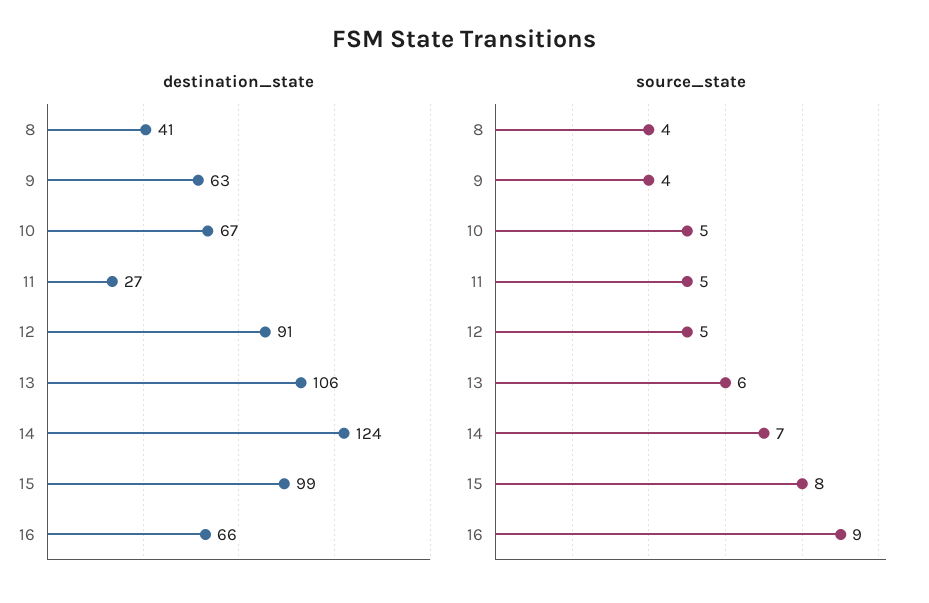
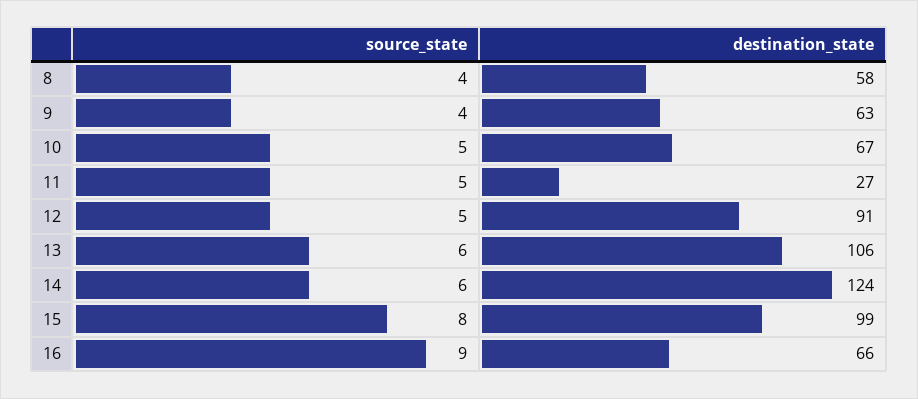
  {
    "destination_state": {
-     "8": 41,
+     "8": 58,
      "9": 63,
      "10": 67,
      "11": 27,
      "12": 91,
      "13": 106,
      "14": 124,
      "15": 99,
      "16": 66
    },
    "source_state": {
      "8": 4,
      "9": 4,
      "10": 5,
      "11": 5,
      "12": 5,
      "13": 6,
-     "14": 7,
+     "14": 6,
      "15": 8,
      "16": 9
    }
  }

